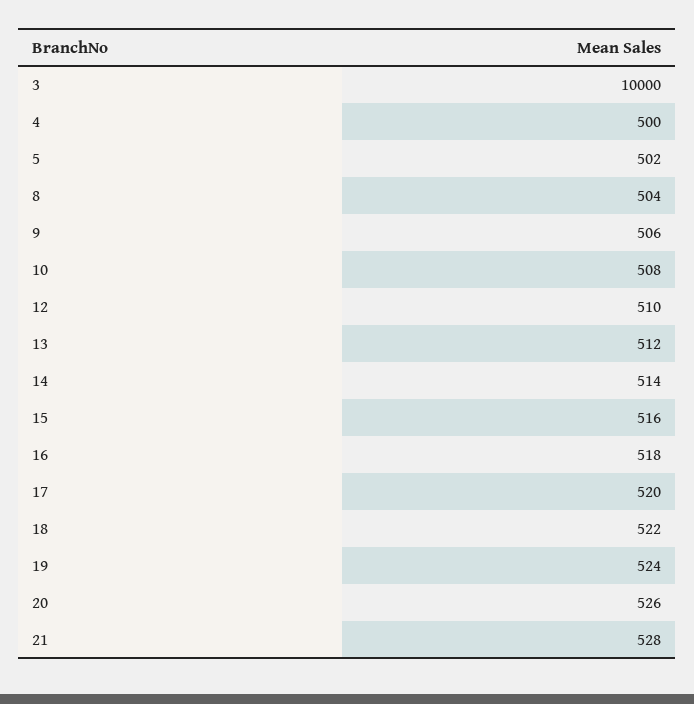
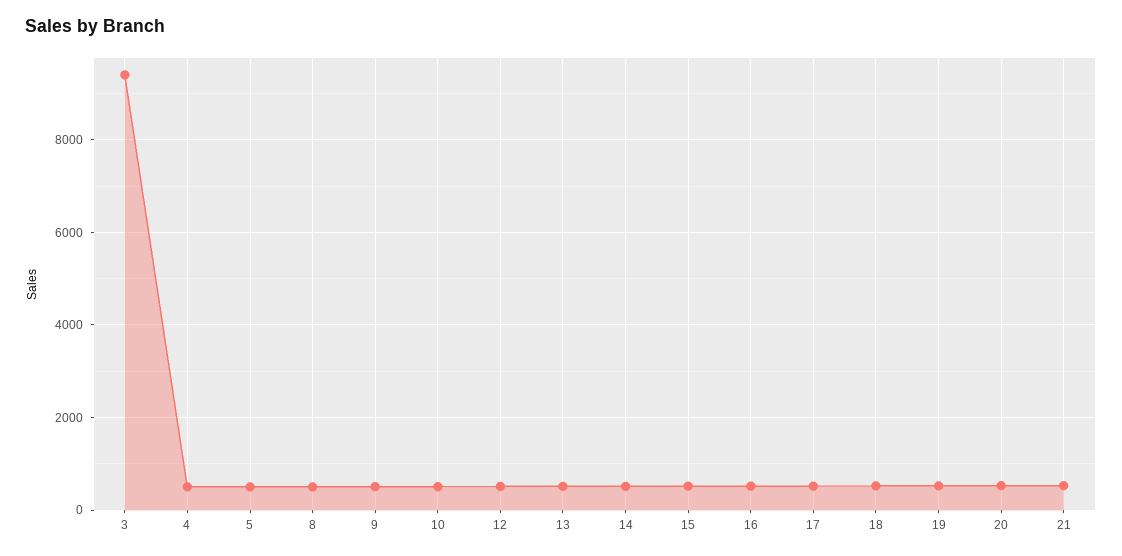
  {
-   "3": 10000,
+   "3": 9400,
    "4": 500,
    "5": 502,
    "8": 504,
    "9": 506,
    "10": 508,
    "12": 510,
    "13": 512,
    "14": 514,
    "15": 516,
    "16": 518,
    "17": 520,
    "18": 522,
    "19": 524,
    "20": 526,
    "21": 528
  }

